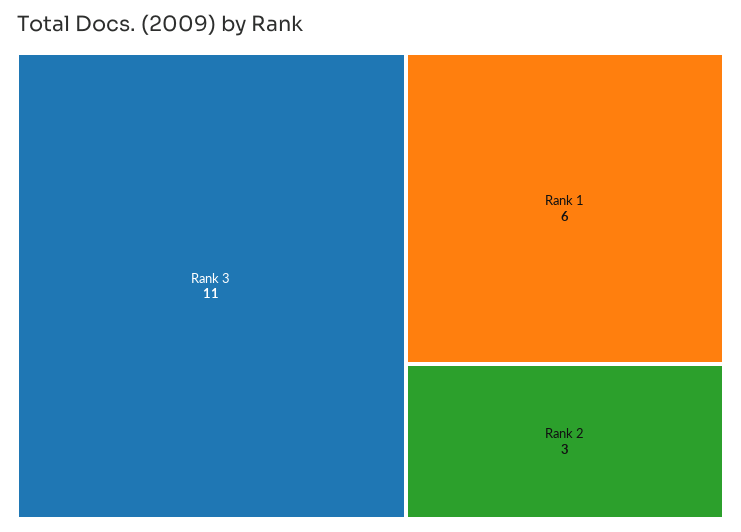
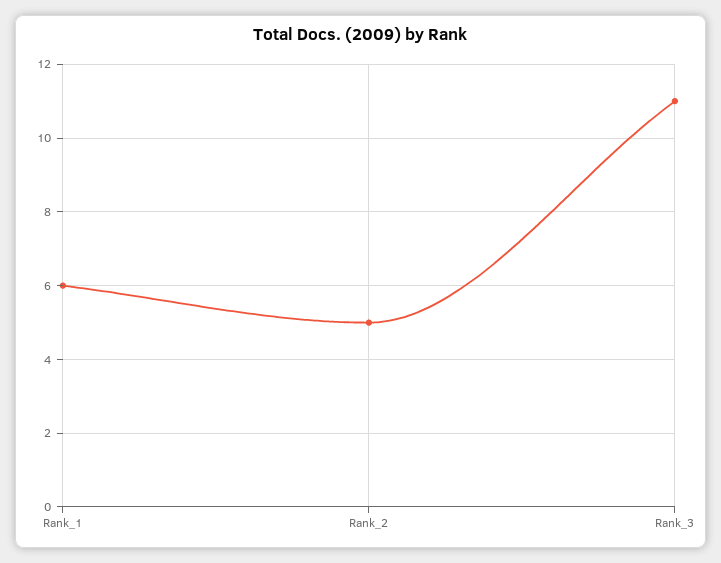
  {
    "Rank 3": 11,
    "Rank 1": 6,
-   "Rank 2": 3
+   "Rank 2": 5
  }

